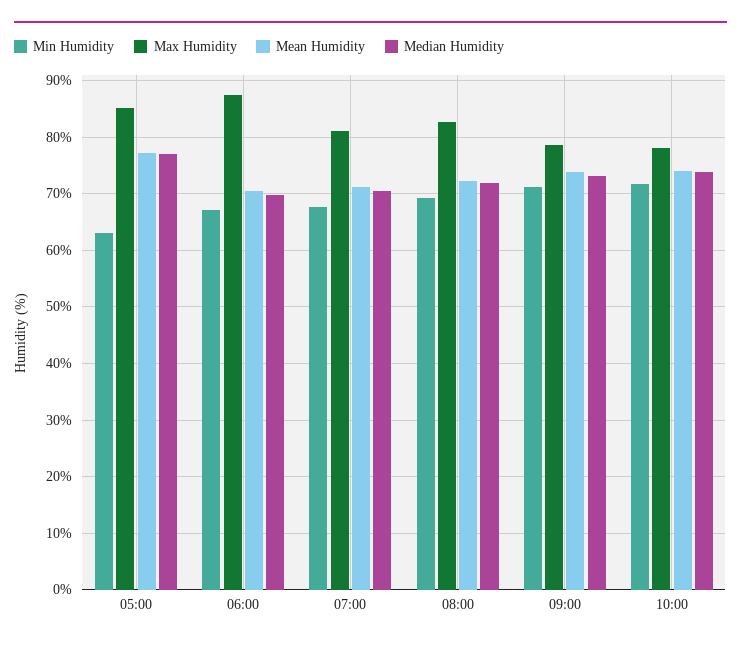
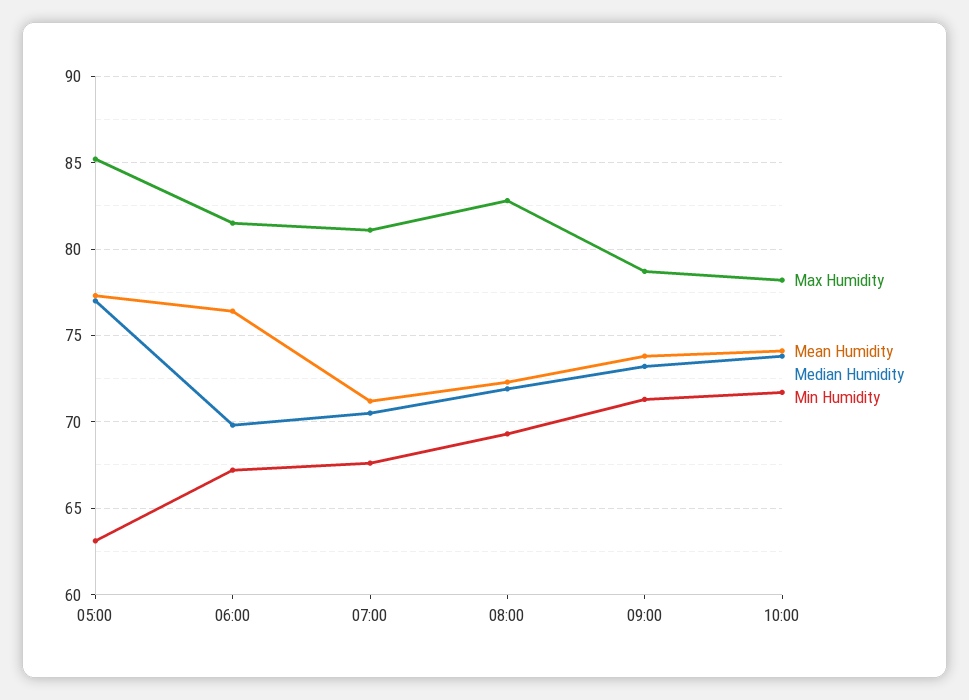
  {
    "Min Humidity": {
      "05:00": 63,
      "06:00": 67,
      "07:00": 67.5,
      "08:00": 69.5,
      "09:00": 71.5,
      "10:00": 71.5
    },
    "Max Humidity": {
      "05:00": 85,
-     "06:00": 88,
+     "06:00": 81.5,
      "07:00": 81,
      "08:00": 83,
      "09:00": 78.5,
      "10:00": 78
    },
    "Mean Humidity": {
      "05:00": 77.5,
-     "06:00": 70,
+     "06:00": 76.5,
      "07:00": 71,
      "08:00": 72.5,
      "09:00": 74,
      "10:00": 74
    },
    "Median Humidity": {
      "05:00": 77,
      "06:00": 70,
      "07:00": 70.5,
      "08:00": 72,
      "09:00": 73,
      "10:00": 74
    }
  }

